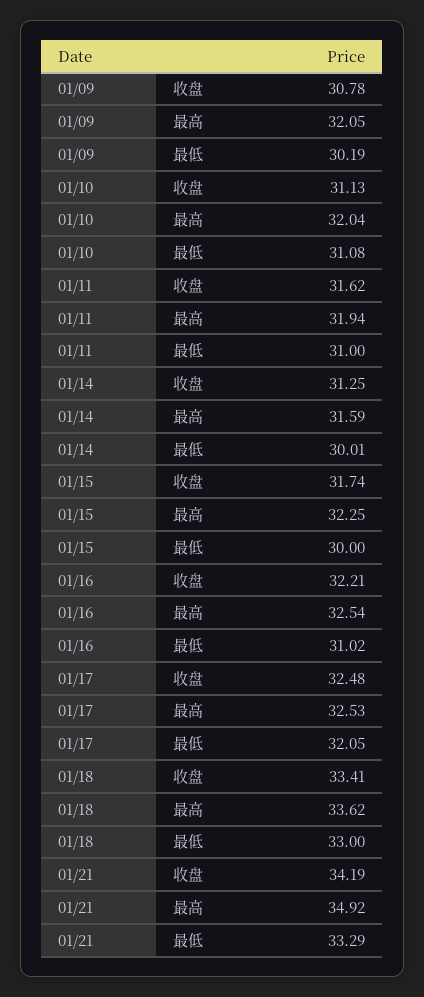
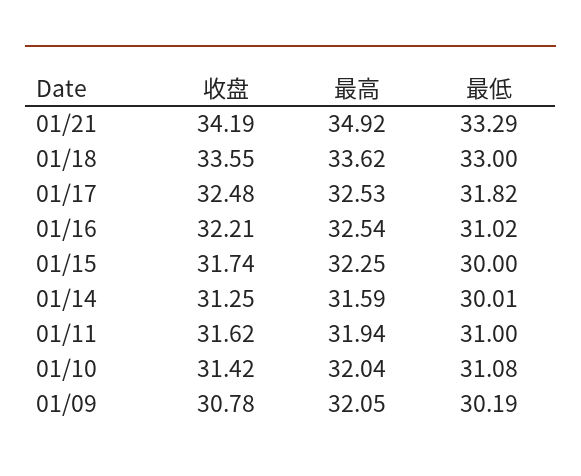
  {
    "01/09": {
      "收盘": 30.78,
      "最高": 32.05,
      "最低": 30.19
    },
    "01/10": {
-     "收盘": 31.13,
+     "收盘": 31.42,
      "最高": 32.04,
      "最低": 31.08
    },
    "01/11": {
      "收盘": 31.62,
      "最高": 31.94,
      "最低": 31
    },
    "01/14": {
      "收盘": 31.25,
      "最高": 31.59,
      "最低": 30.01
    },
    "01/15": {
      "收盘": 31.74,
      "最高": 32.25,
      "最低": 30
    },
    "01/16": {
      "收盘": 32.21,
      "最高": 32.54,
      "最低": 31.02
    },
    "01/17": {
      "收盘": 32.48,
      "最高": 32.53,
-     "最低": 32.05
+     "最低": 31.82
    },
    "01/18": {
-     "收盘": 33.41,
+     "收盘": 33.55,
      "最高": 33.62,
      "最低": 33
    },
    "01/21": {
      "收盘": 34.19,
      "最高": 34.92,
      "最低": 33.29
    }
  }

